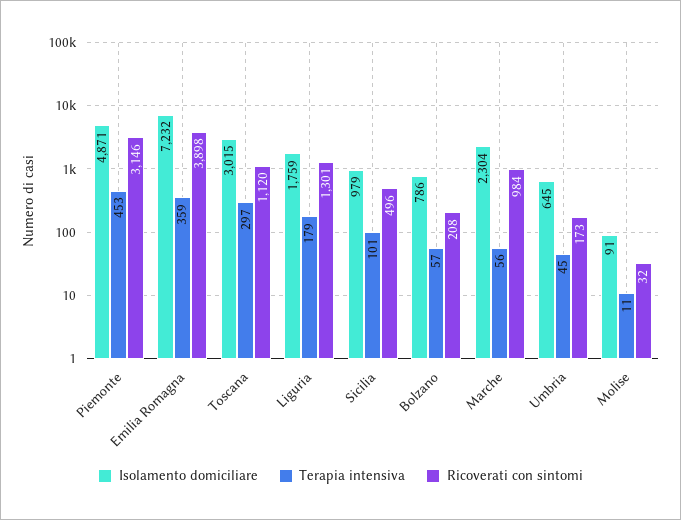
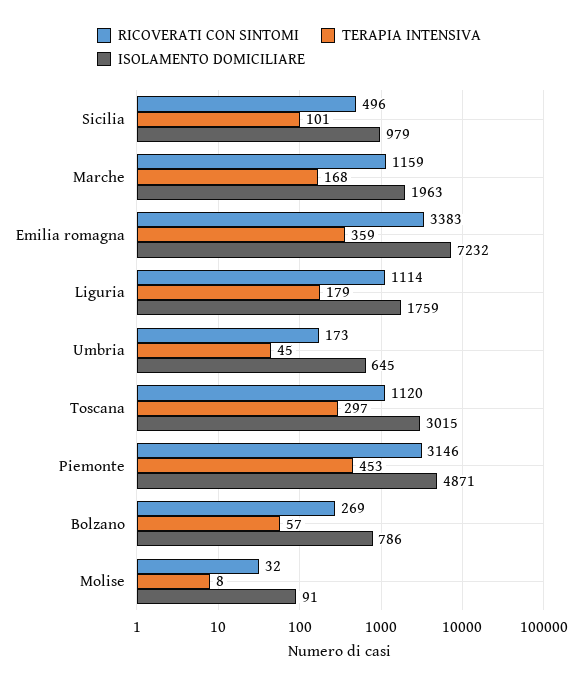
  {
    "Isolamento domiciliare": {
      "Piemonte": 4871,
      "Emilia Romagna": 7232,
      "Toscana": 3015,
      "Liguria": 1759,
      "Sicilia": 979,
      "Bolzano": 786,
-     "Marche": 2304,
+     "Marche": 1963,
      "Umbria": 645,
      "Molise": 91
    },
    "Terapia intensiva": {
      "Piemonte": 453,
      "Emilia Romagna": 359,
      "Toscana": 297,
      "Liguria": 179,
      "Sicilia": 101,
      "Bolzano": 57,
-     "Marche": 56,
+     "Marche": 168,
      "Umbria": 45,
-     "Molise": 11
+     "Molise": 8
    },
    "Ricoverati con sintomi": {
      "Piemonte": 3146,
-     "Emilia Romagna": 3898,
+     "Emilia Romagna": 3383,
      "Toscana": 1120,
-     "Liguria": 1301,
+     "Liguria": 1114,
      "Sicilia": 496,
-     "Bolzano": 208,
+     "Bolzano": 269,
-     "Marche": 984,
+     "Marche": 1159,
      "Umbria": 173,
      "Molise": 32
    }
  }

